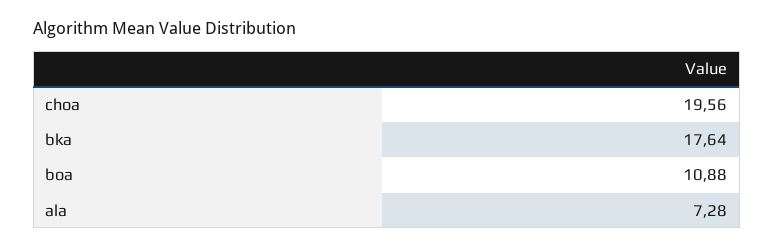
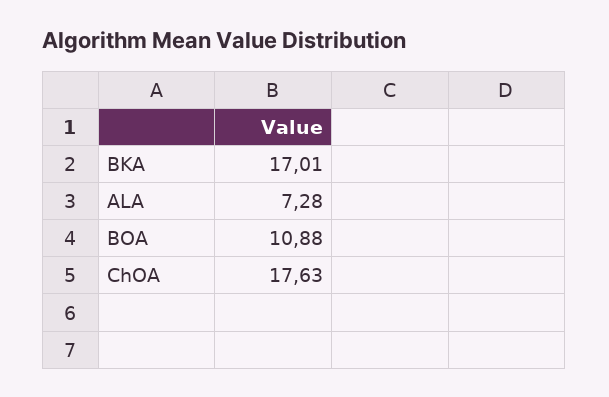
  {
-   "choa": 19.56,
+   "choa": 17.63,
-   "bka": 17.64,
+   "bka": 17.01,
    "boa": 10.88,
    "ala": 7.28
  }

